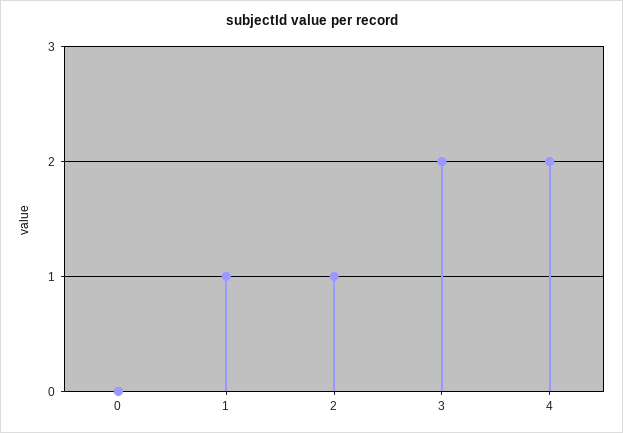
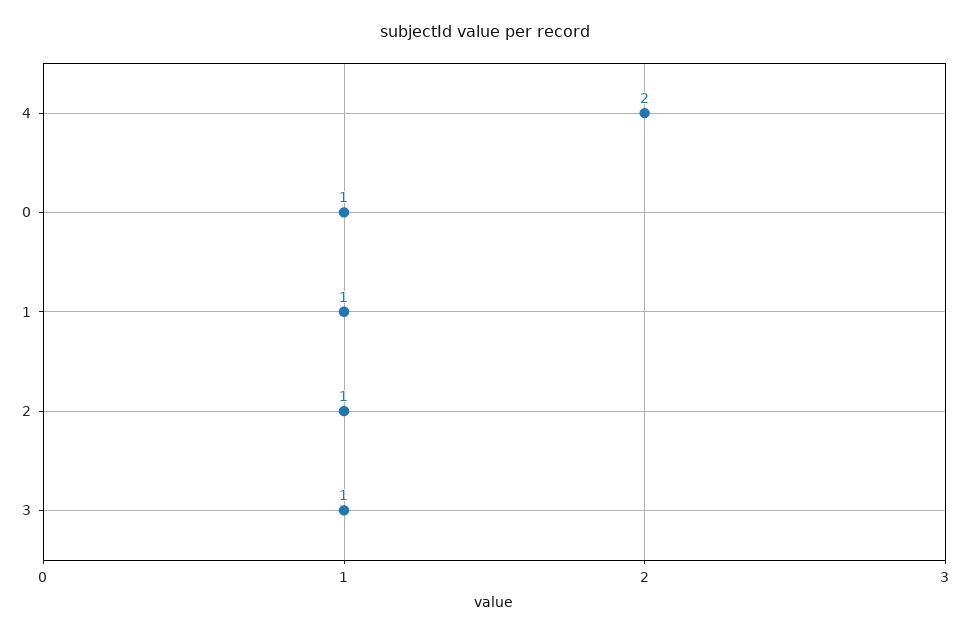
  {
-   "0": 0,
+   "0": 1,
    "1": 1,
    "2": 1,
-   "3": 2,
+   "3": 1,
    "4": 2
  }

